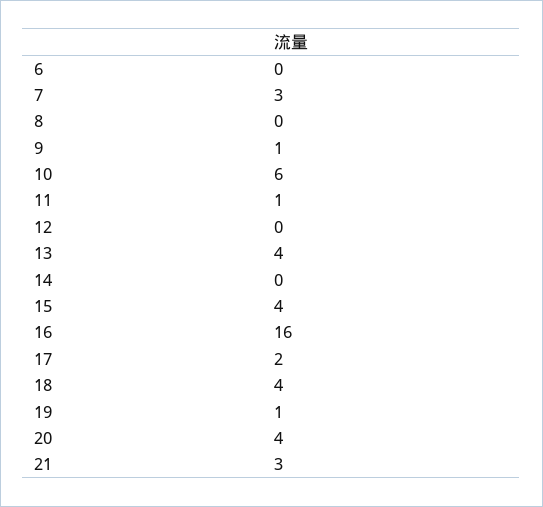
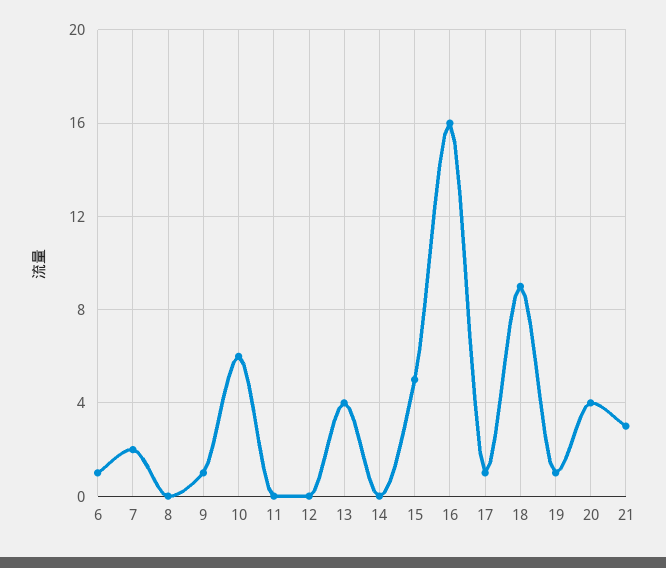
  {
-   "6": 0,
+   "6": 1,
-   "7": 3,
+   "7": 2,
    "8": 0,
    "9": 1,
    "10": 6,
-   "11": 1,
+   "11": 0,
    "12": 0,
    "13": 4,
    "14": 0,
-   "15": 4,
+   "15": 5,
    "16": 16,
-   "17": 2,
+   "17": 1,
-   "18": 4,
+   "18": 9,
    "19": 1,
    "20": 4,
    "21": 3
  }

